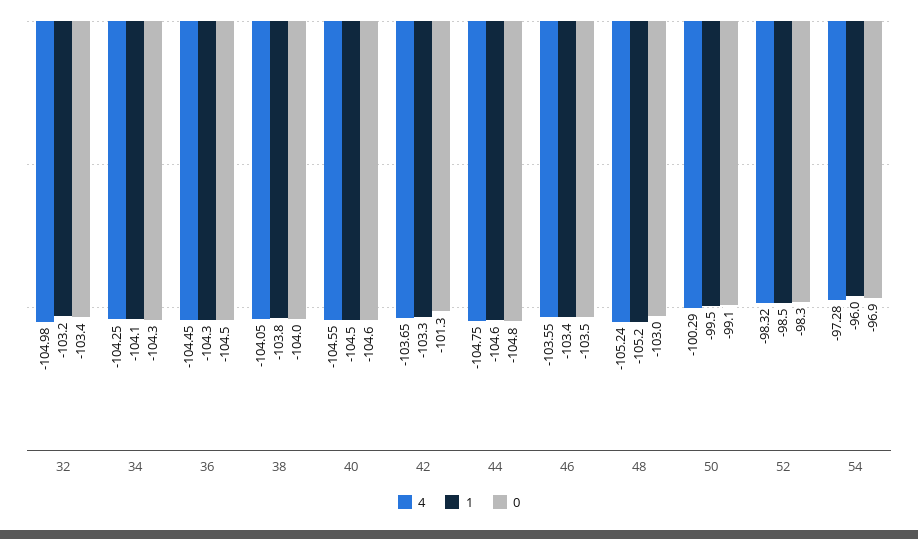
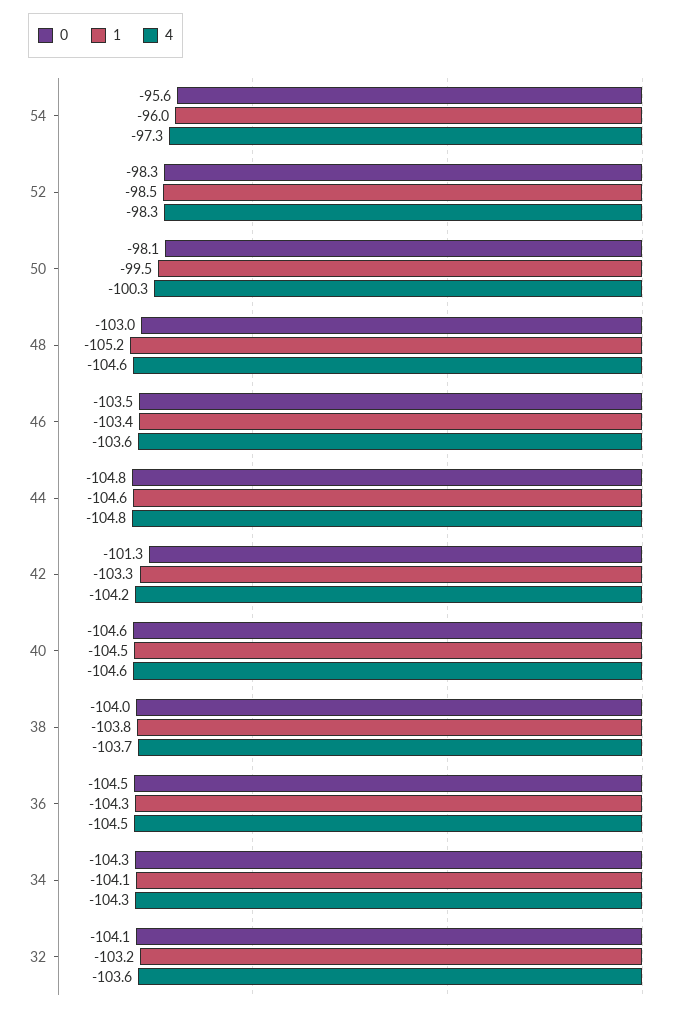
  {
    "4": {
-     "32": -104.98,
+     "32": -103.6,
      "34": -104.25,
      "36": -104.45,
-     "38": -104.05,
+     "38": -103.7,
      "40": -104.55,
-     "42": -103.65,
+     "42": -104.2,
      "44": -104.75,
      "46": -103.55,
-     "48": -105.24,
+     "48": -104.6,
      "50": -100.29,
      "52": -98.32,
      "54": -97.28
    },
    "1": {
      "32": -103.2,
      "34": -104.1,
      "36": -104.3,
      "38": -103.8,
      "40": -104.5,
      "42": -103.3,
      "44": -104.6,
      "46": -103.4,
      "48": -105.2,
      "50": -99.5,
      "52": -98.5,
      "54": -96
    },
    "0": {
-     "32": -103.4,
+     "32": -104.1,
      "34": -104.3,
      "36": -104.5,
      "38": -104,
      "40": -104.6,
      "42": -101.3,
      "44": -104.8,
      "46": -103.5,
      "48": -103,
-     "50": -99.1,
+     "50": -98.1,
      "52": -98.3,
-     "54": -96.9
+     "54": -95.6
    }
  }

